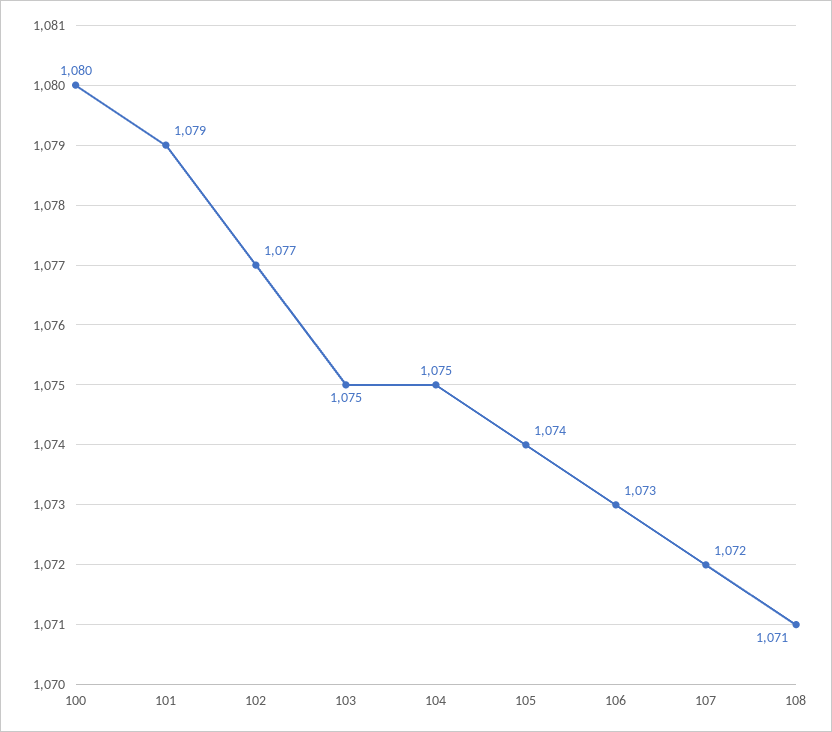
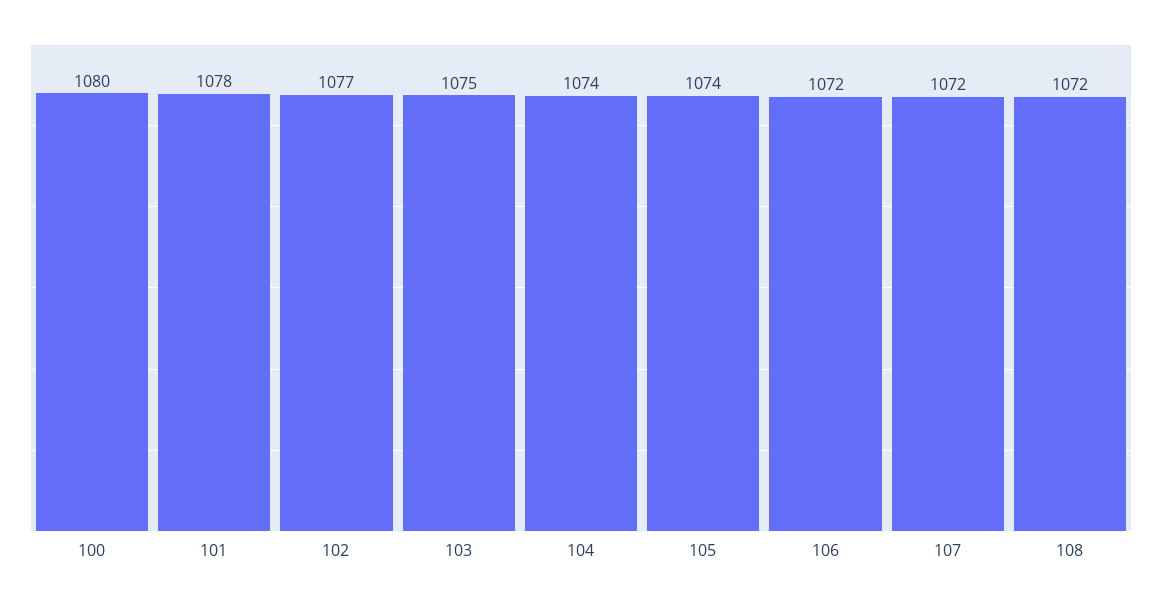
  {
    "100": 1080,
-   "101": 1079,
+   "101": 1078,
    "102": 1077,
    "103": 1075,
-   "104": 1075,
+   "104": 1074,
    "105": 1074,
-   "106": 1073,
+   "106": 1072,
    "107": 1072,
-   "108": 1071
+   "108": 1072
  }

